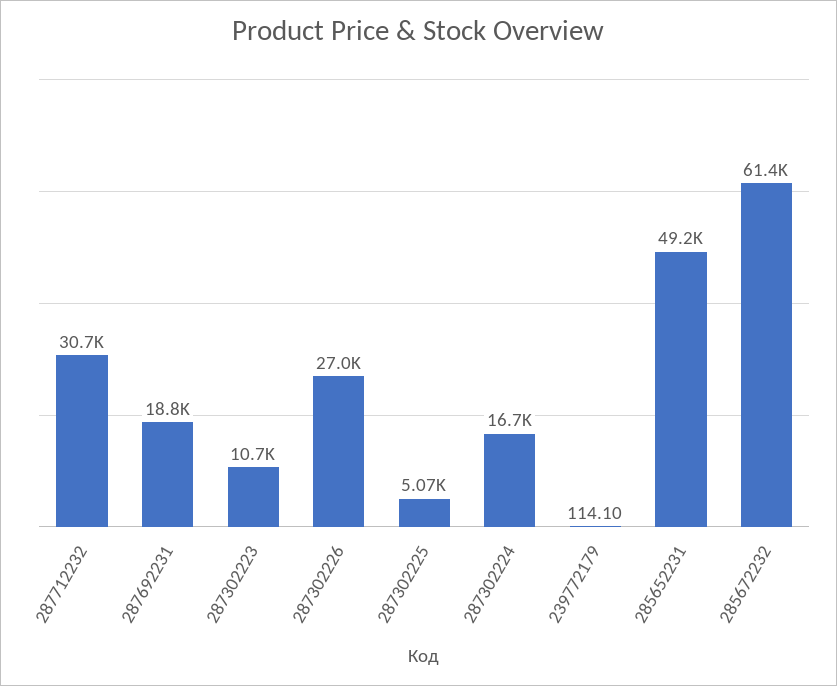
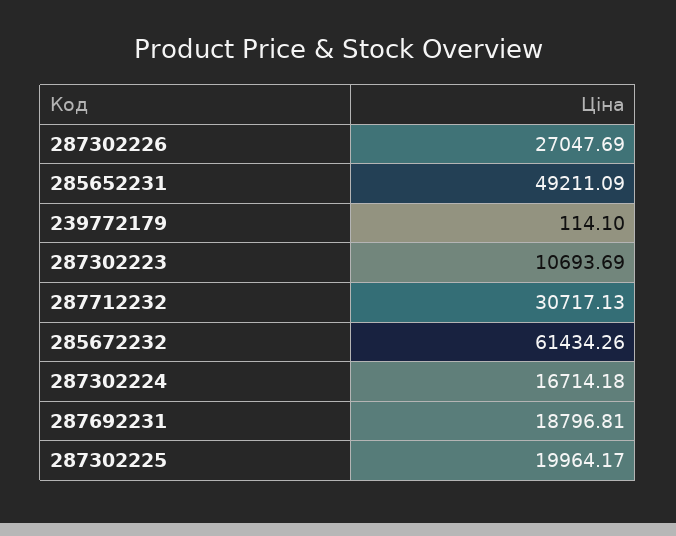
  {
    "287712232": 30717.13,
    "287692231": 18796.81,
    "287302223": 10693.69,
    "287302226": 27047.69,
-   "287302225": 5070,
+   "287302225": 19964.17,
    "287302224": 16714.18,
    "239772179": 114.1,
    "285652231": 49211.09,
    "285672232": 61434.26
  }

